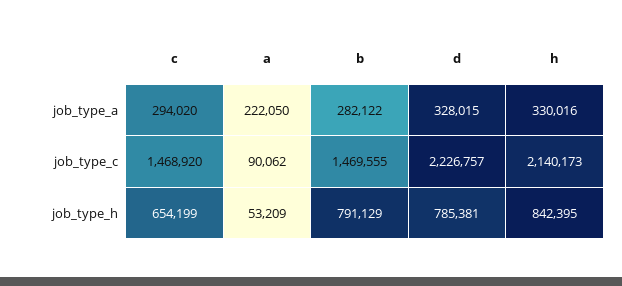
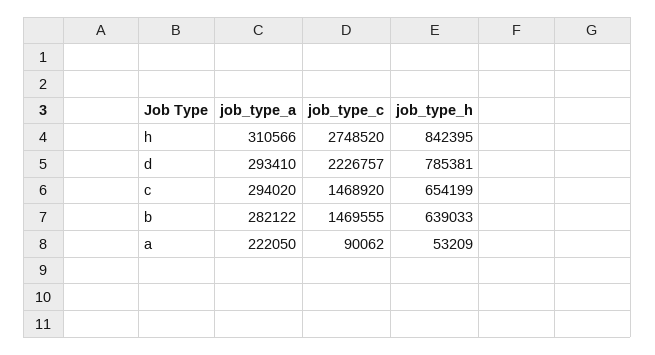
  {
    "c": {
      "job_type_a": 294020,
      "job_type_c": 1468920,
      "job_type_h": 654199
    },
    "a": {
      "job_type_a": 222050,
      "job_type_c": 90062,
      "job_type_h": 53209
    },
    "b": {
      "job_type_a": 282122,
      "job_type_c": 1469555,
-     "job_type_h": 791129
+     "job_type_h": 639033
    },
    "d": {
-     "job_type_a": 328015,
+     "job_type_a": 293410,
      "job_type_c": 2226757,
      "job_type_h": 785381
    },
    "h": {
-     "job_type_a": 330016,
+     "job_type_a": 310566,
-     "job_type_c": 2140173,
+     "job_type_c": 2748520,
      "job_type_h": 842395
    }
  }

